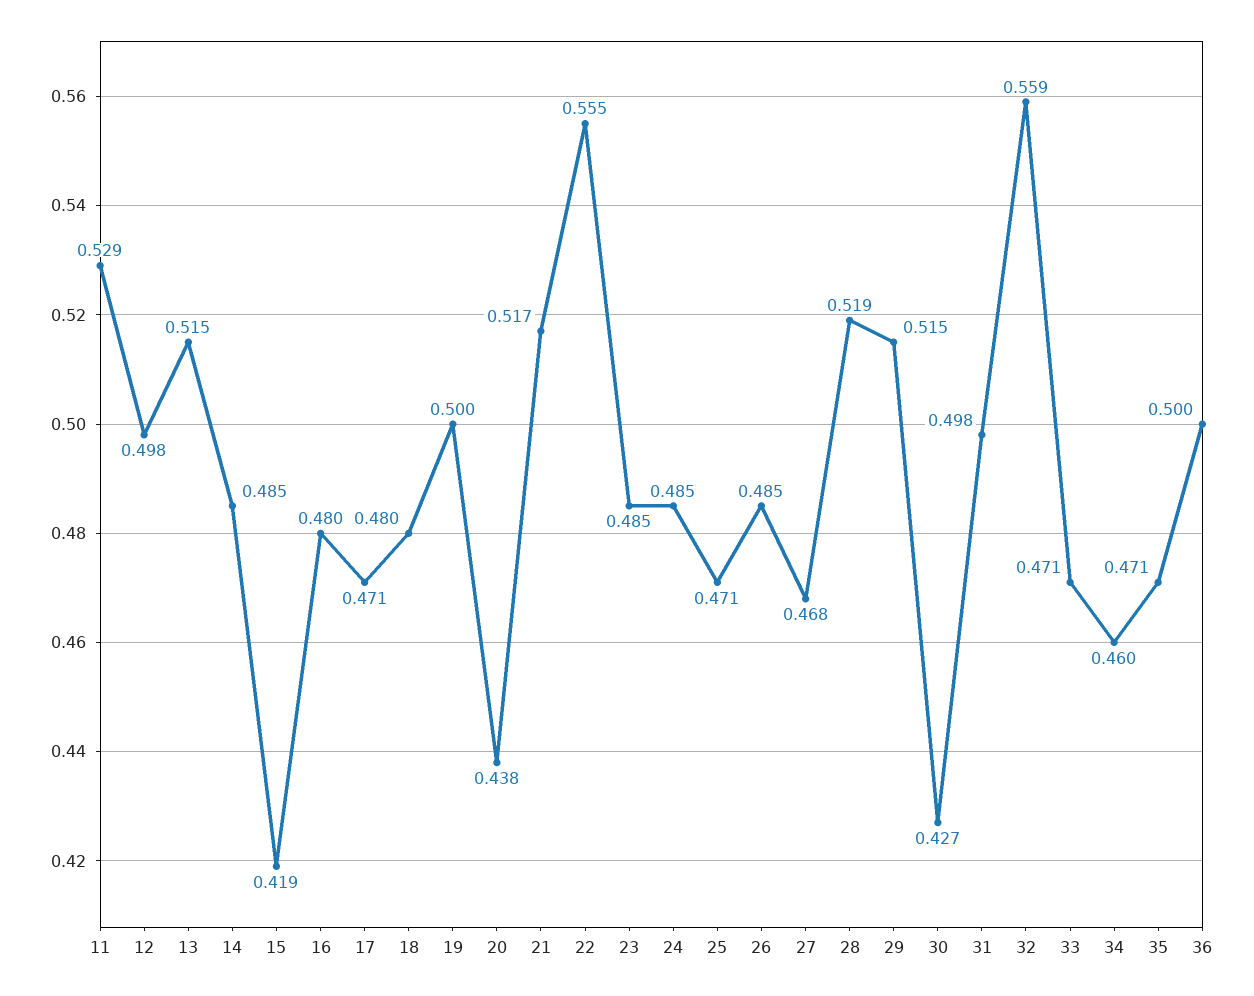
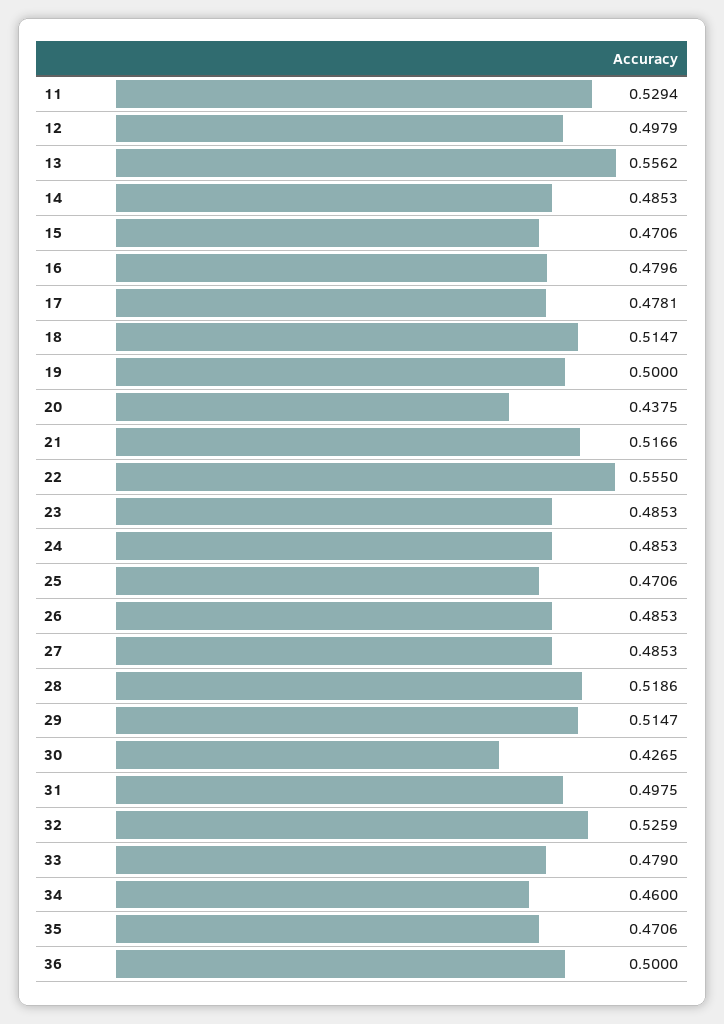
  {
    "11": 0.5294,
    "12": 0.4979,
-   "13": 0.515,
+   "13": 0.5562,
    "14": 0.4853,
-   "15": 0.419,
+   "15": 0.4706,
    "16": 0.4796,
-   "17": 0.471,
+   "17": 0.4781,
-   "18": 0.48,
+   "18": 0.5147,
    "19": 0.5,
    "20": 0.4375,
    "21": 0.5166,
    "22": 0.555,
    "23": 0.4853,
    "24": 0.4853,
    "25": 0.4706,
    "26": 0.4853,
-   "27": 0.468,
+   "27": 0.4853,
    "28": 0.5186,
    "29": 0.5147,
    "30": 0.4265,
    "31": 0.4975,
-   "32": 0.559,
+   "32": 0.5259,
-   "33": 0.471,
+   "33": 0.479,
    "34": 0.46,
    "35": 0.4706,
    "36": 0.5
  }

